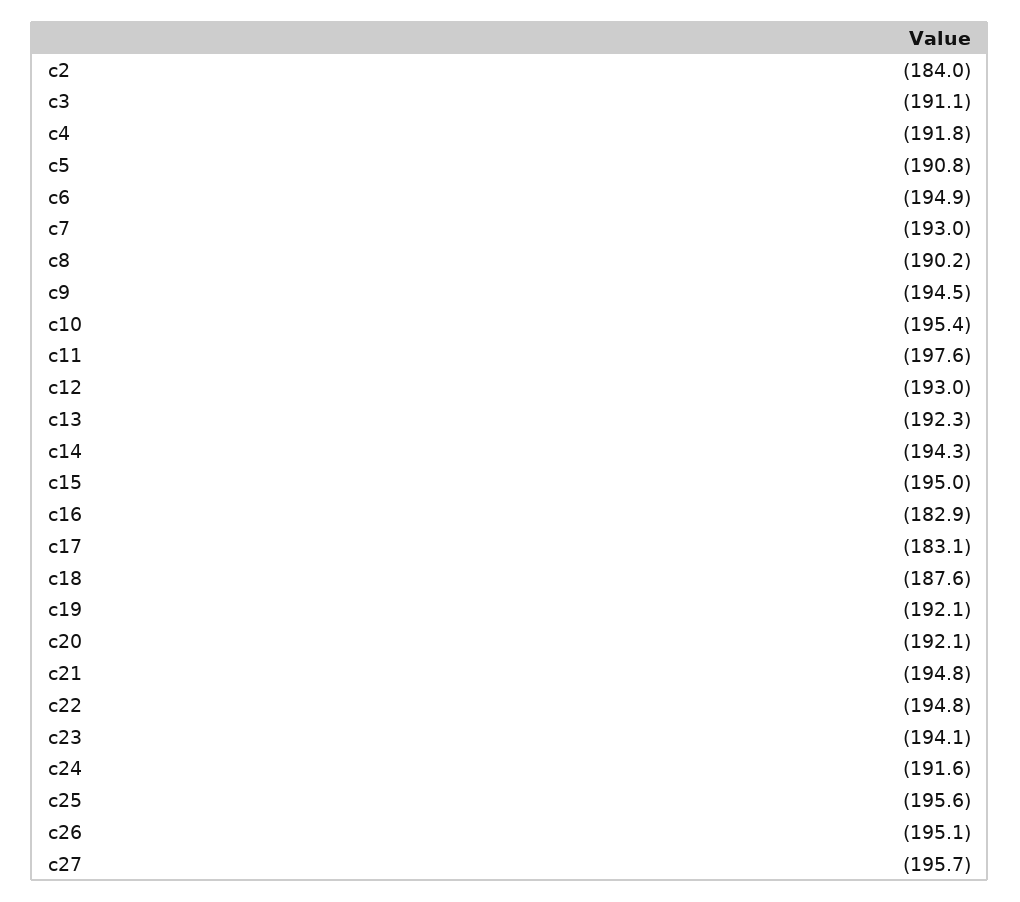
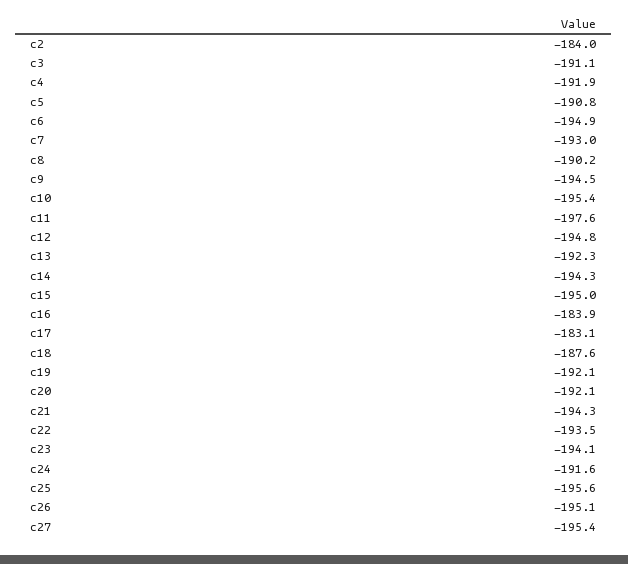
  {
    "c2": -184,
    "c3": -191.1,
-   "c4": -191.8,
+   "c4": -191.9,
    "c5": -190.8,
    "c6": -194.9,
    "c7": -193,
    "c8": -190.2,
    "c9": -194.5,
    "c10": -195.4,
    "c11": -197.6,
-   "c12": -193,
+   "c12": -194.8,
    "c13": -192.3,
    "c14": -194.3,
    "c15": -195,
-   "c16": -182.9,
+   "c16": -183.9,
    "c17": -183.1,
    "c18": -187.6,
    "c19": -192.1,
    "c20": -192.1,
-   "c21": -194.8,
+   "c21": -194.3,
-   "c22": -194.8,
+   "c22": -193.5,
    "c23": -194.1,
    "c24": -191.6,
    "c25": -195.6,
    "c26": -195.1,
-   "c27": -195.7
+   "c27": -195.4
  }

